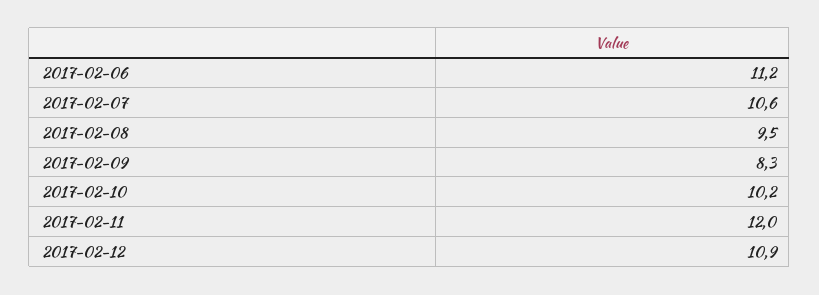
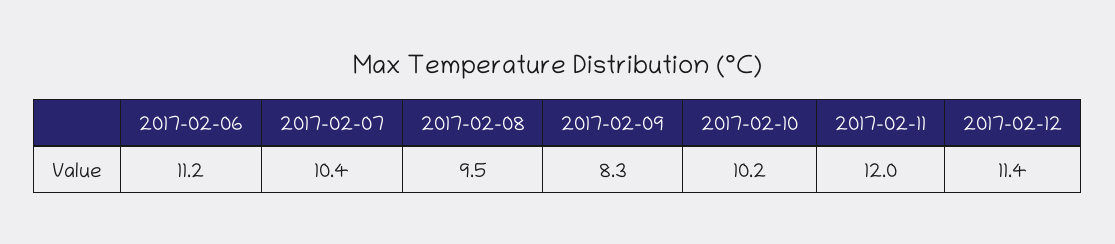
  {
    "2017-02-06": 11.2,
-   "2017-02-07": 10.6,
+   "2017-02-07": 10.4,
    "2017-02-08": 9.5,
    "2017-02-09": 8.3,
    "2017-02-10": 10.2,
    "2017-02-11": 12,
-   "2017-02-12": 10.9
+   "2017-02-12": 11.4
  }

